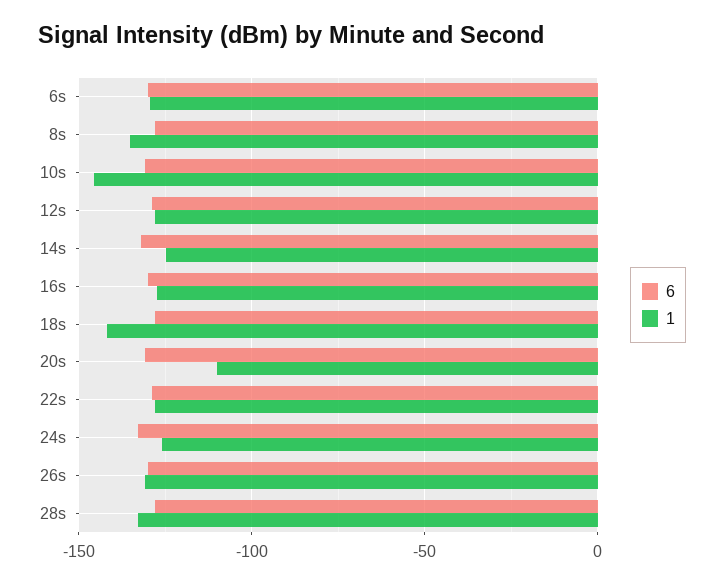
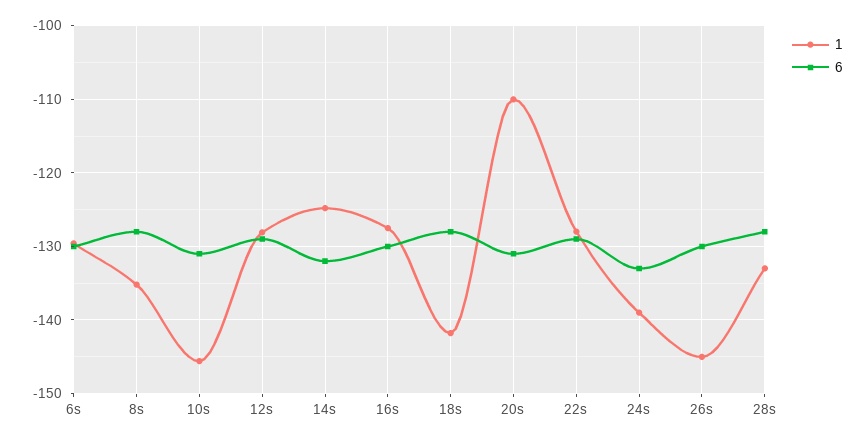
  {
    "6": {
      "6s": -130,
      "8s": -128,
      "10s": -131,
      "12s": -129,
      "14s": -132,
      "16s": -130,
      "18s": -128,
      "20s": -131,
      "22s": -129,
      "24s": -133,
      "26s": -130,
      "28s": -128
    },
    "1": {
      "6s": -130,
      "8s": -135,
      "10s": -146,
      "12s": -128,
      "14s": -125,
      "16s": -128,
      "18s": -142,
      "20s": -110,
      "22s": -128,
-     "24s": -125,
+     "24s": -139,
-     "26s": -130,
+     "26s": -145,
      "28s": -133
    }
  }

